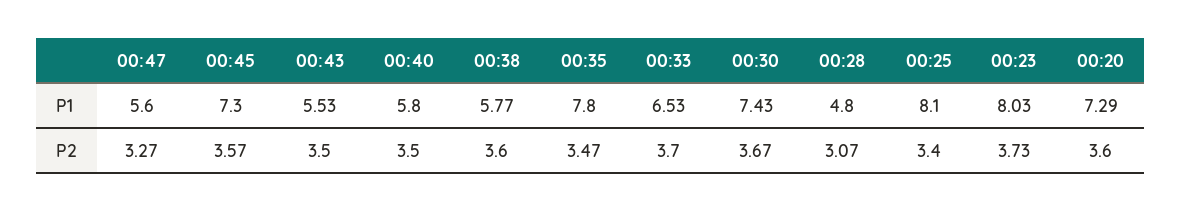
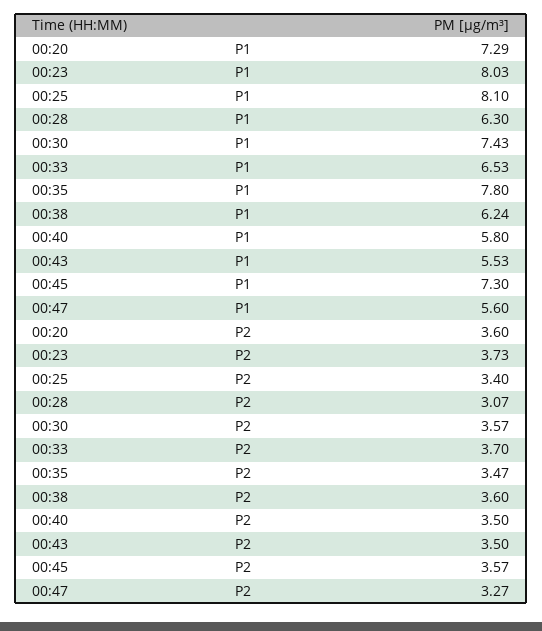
  {
    "00:47": {
      "P1": 5.6,
      "P2": 3.27
    },
    "00:45": {
      "P1": 7.3,
      "P2": 3.57
    },
    "00:43": {
      "P1": 5.53,
      "P2": 3.5
    },
    "00:40": {
      "P1": 5.8,
      "P2": 3.5
    },
    "00:38": {
-     "P1": 5.77,
+     "P1": 6.24,
      "P2": 3.6
    },
    "00:35": {
      "P1": 7.8,
      "P2": 3.47
    },
    "00:33": {
      "P1": 6.53,
      "P2": 3.7
    },
    "00:30": {
      "P1": 7.43,
-     "P2": 3.67
+     "P2": 3.57
    },
    "00:28": {
-     "P1": 4.8,
+     "P1": 6.3,
      "P2": 3.07
    },
    "00:25": {
      "P1": 8.1,
      "P2": 3.4
    },
    "00:23": {
      "P1": 8.03,
      "P2": 3.73
    },
    "00:20": {
      "P1": 7.29,
      "P2": 3.6
    }
  }

